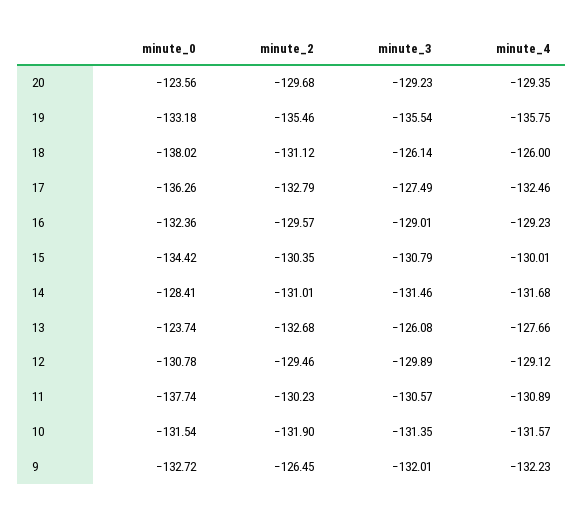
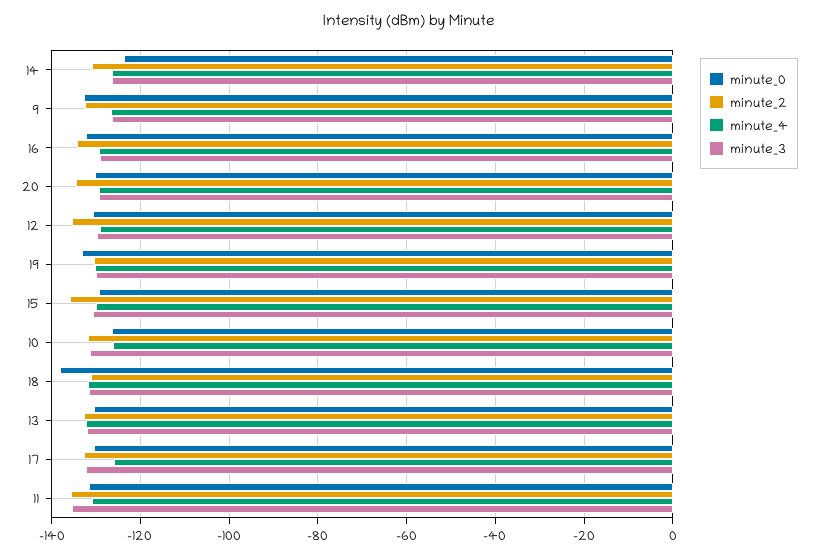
  {
    "minute_0": {
-     "20": -123.56,
+     "20": -130,
      "19": -133.18,
      "18": -138.02,
-     "17": -136.26,
+     "17": -130,
      "16": -132.36,
-     "15": -134.42,
+     "15": -130,
-     "14": -128.41,
+     "14": -124,
-     "13": -123.74,
+     "13": -130,
      "12": -130.78,
-     "11": -137.74,
+     "11": -132,
-     "10": -131.54,
+     "10": -126,
      "9": -132.72
    },
    "minute_2": {
-     "20": -129.68,
+     "20": -134,
-     "19": -135.46,
+     "19": -130,
      "18": -131.12,
      "17": -132.79,
-     "16": -129.57,
+     "16": -134,
-     "15": -130.35,
+     "15": -136,
      "14": -131.01,
      "13": -132.68,
-     "12": -129.46,
+     "12": -136,
-     "11": -130.23,
+     "11": -136,
      "10": -131.9,
-     "9": -126.45
+     "9": -132
    },
    "minute_3": {
      "20": -129.23,
-     "19": -135.54,
+     "19": -130,
-     "18": -126.14,
+     "18": -132,
-     "17": -127.49,
+     "17": -132,
      "16": -129.01,
      "15": -130.79,
-     "14": -131.46,
+     "14": -126,
-     "13": -126.08,
+     "13": -132,
      "12": -129.89,
-     "11": -130.57,
+     "11": -136,
      "10": -131.35,
-     "9": -132.01
+     "9": -126
    },
    "minute_4": {
      "20": -129.35,
-     "19": -135.75,
+     "19": -130,
-     "18": -126,
+     "18": -132,
-     "17": -132.46,
+     "17": -126,
      "16": -129.23,
      "15": -130.01,
-     "14": -131.68,
+     "14": -126,
-     "13": -127.66,
+     "13": -132,
      "12": -129.12,
      "11": -130.89,
-     "10": -131.57,
+     "10": -126,
-     "9": -132.23
+     "9": -126
    }
  }

